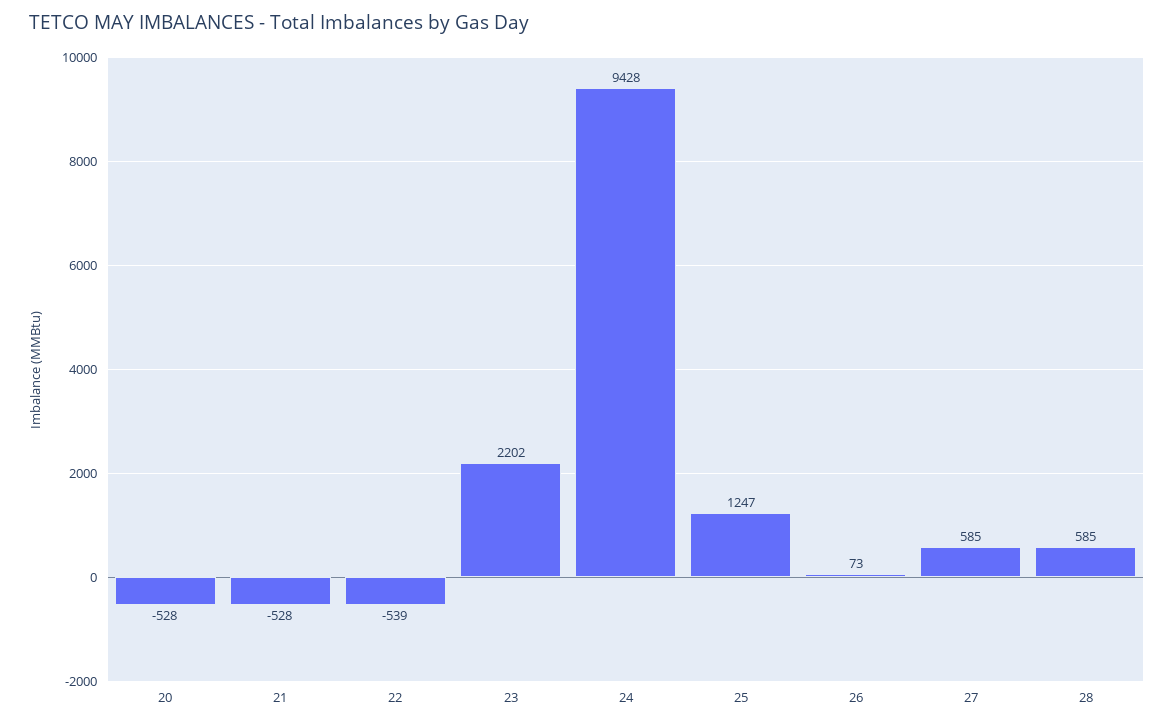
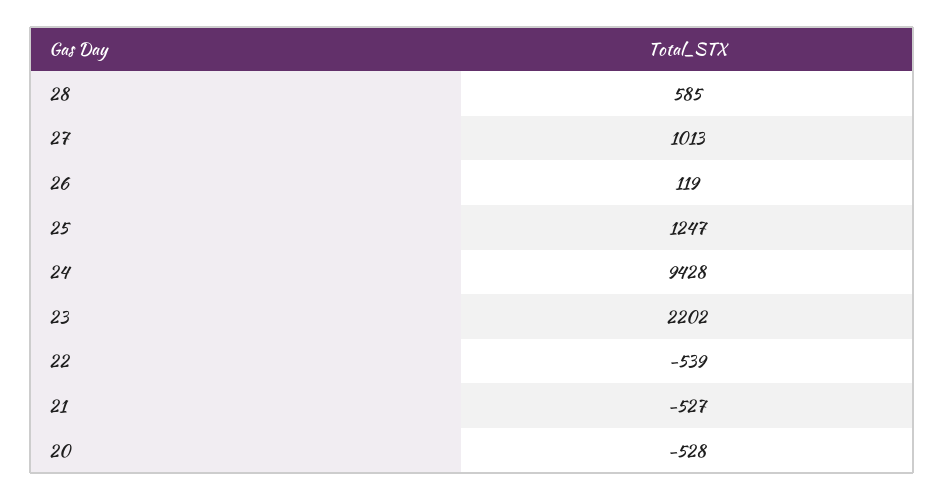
  {
    "20": -528,
-   "21": -528,
+   "21": -527,
    "22": -539,
    "23": 2202,
    "24": 9428,
    "25": 1247,
-   "26": 73,
+   "26": 119,
-   "27": 585,
+   "27": 1013,
    "28": 585
  }

